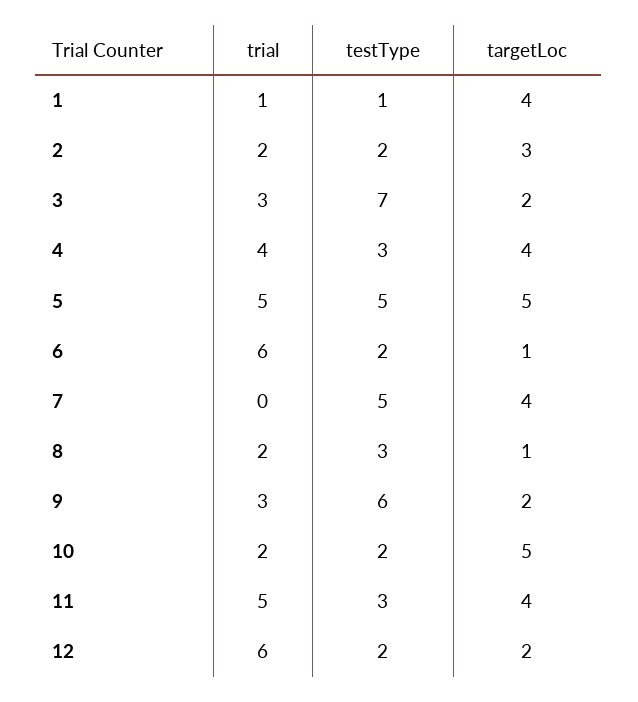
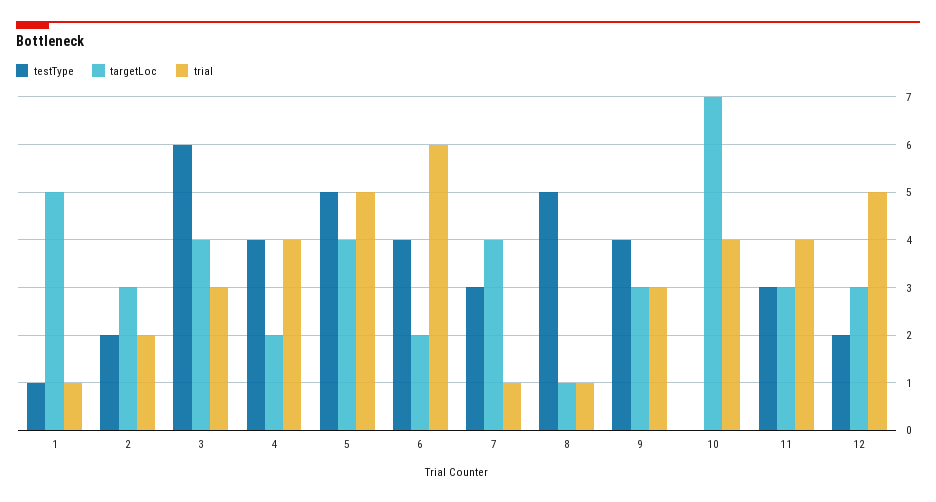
  {
    "trial": {
      "1": 1,
      "2": 2,
      "3": 3,
      "4": 4,
      "5": 5,
      "6": 6,
-     "7": 0,
+     "7": 1,
-     "8": 2,
+     "8": 1,
      "9": 3,
-     "10": 2,
+     "10": 4,
-     "11": 5,
+     "11": 4,
-     "12": 6
+     "12": 5
    },
    "testType": {
      "1": 1,
      "2": 2,
-     "3": 7,
+     "3": 6,
-     "4": 3,
+     "4": 4,
      "5": 5,
-     "6": 2,
+     "6": 4,
-     "7": 5,
+     "7": 3,
-     "8": 3,
+     "8": 5,
-     "9": 6,
+     "9": 4,
-     "10": 2,
+     "10": 0,
      "11": 3,
      "12": 2
    },
    "targetLoc": {
-     "1": 4,
+     "1": 5,
      "2": 3,
-     "3": 2,
+     "3": 4,
-     "4": 4,
+     "4": 2,
-     "5": 5,
+     "5": 4,
-     "6": 1,
+     "6": 2,
      "7": 4,
      "8": 1,
-     "9": 2,
+     "9": 3,
-     "10": 5,
+     "10": 7,
-     "11": 4,
+     "11": 3,
-     "12": 2
+     "12": 3
    }
  }

